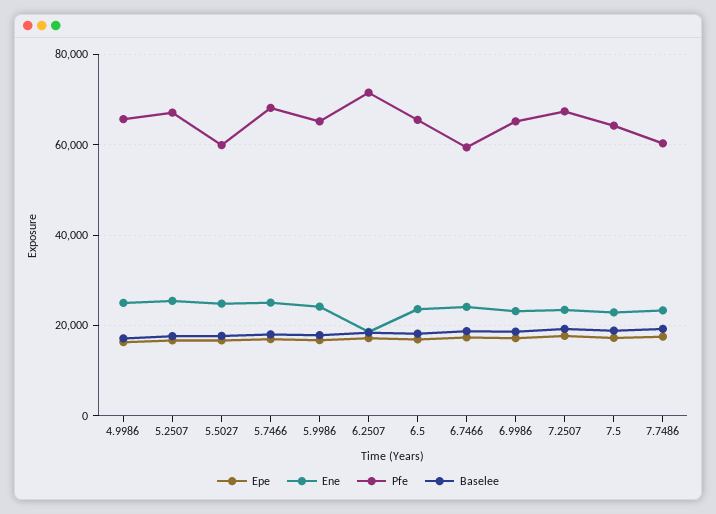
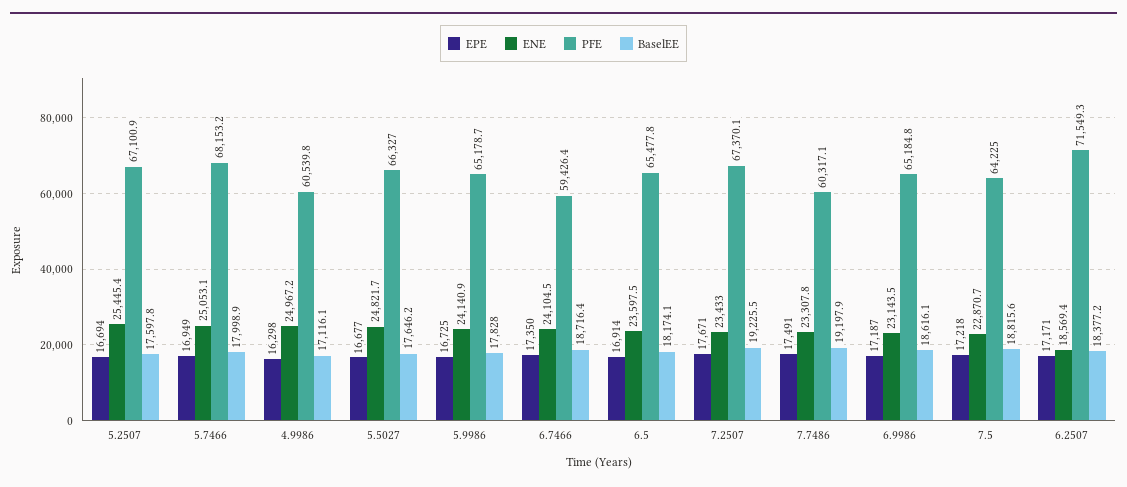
  {
    "Epe": {
      "4.9986": 16298,
      "5.2507": 16694,
      "5.5027": 16677,
      "5.7466": 16949,
      "5.9986": 16725,
      "6.2507": 17171,
      "6.5": 16914,
      "6.7466": 17350,
      "6.9986": 17187,
      "7.2507": 17671,
      "7.5": 17218,
      "7.7486": 17491
    },
    "Ene": {
      "4.9986": 24967.2,
      "5.2507": 25445.4,
      "5.5027": 24821.7,
      "5.7466": 25053.1,
      "5.9986": 24140.9,
      "6.2507": 18569.4,
      "6.5": 23597.5,
      "6.7466": 24104.5,
      "6.9986": 23143.5,
      "7.2507": 23433,
      "7.5": 22870.7,
      "7.7486": 23307.8
    },
    "Pfe": {
-     "4.9986": 66000,
+     "4.9986": 60539.8,
      "5.2507": 67100.9,
-     "5.5027": 60000,
+     "5.5027": 66327,
      "5.7466": 68153.2,
      "5.9986": 65178.7,
      "6.2507": 71549.3,
      "6.5": 65477.8,
      "6.7466": 59426.4,
      "6.9986": 65184.8,
      "7.2507": 67370.1,
      "7.5": 64225,
      "7.7486": 60317.1
    },
    "Baselee": {
      "4.9986": 17116.1,
      "5.2507": 17597.8,
      "5.5027": 17646.2,
      "5.7466": 17998.9,
      "5.9986": 17828,
      "6.2507": 18377.2,
      "6.5": 18174.1,
      "6.7466": 18716.4,
      "6.9986": 18616.1,
      "7.2507": 19225.5,
      "7.5": 18815.6,
      "7.7486": 19197.9
    }
  }

